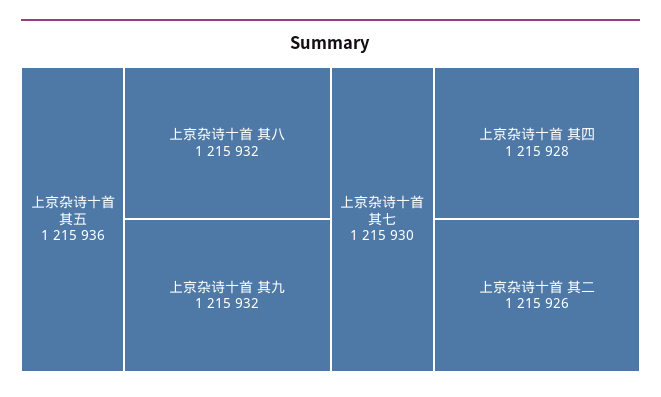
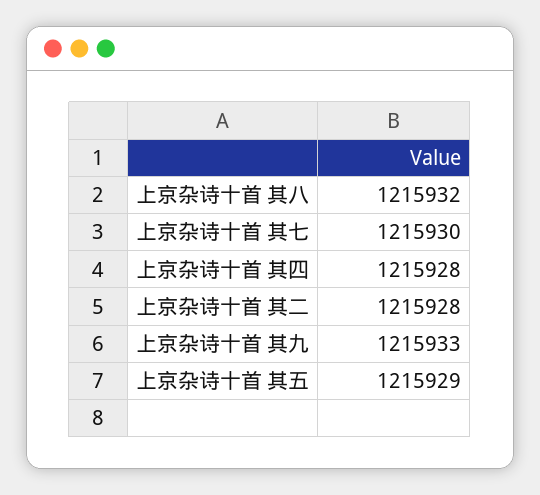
  {
-   "上京杂诗十首 其五": 1215936,
+   "上京杂诗十首 其五": 1215929,
    "上京杂诗十首 其八": 1215932,
-   "上京杂诗十首 其九": 1215932,
+   "上京杂诗十首 其九": 1215933,
    "上京杂诗十首 其七": 1215930,
    "上京杂诗十首 其四": 1215928,
-   "上京杂诗十首 其二": 1215926
+   "上京杂诗十首 其二": 1215928
  }

